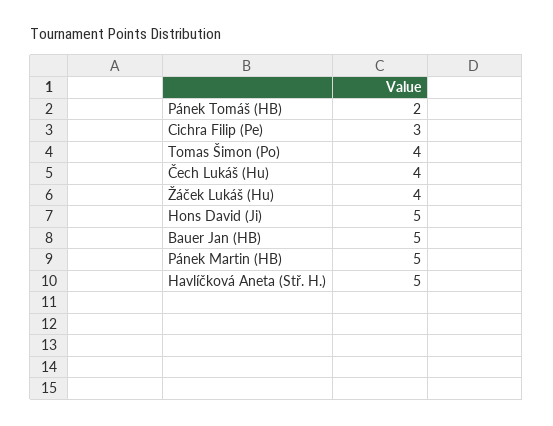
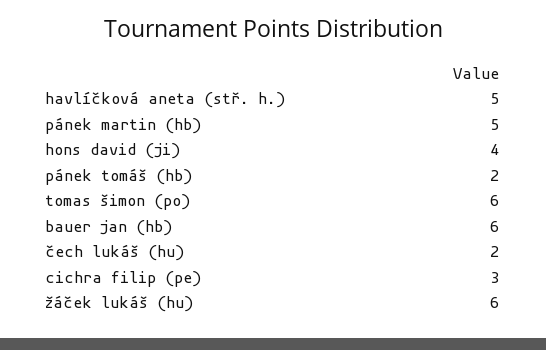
  {
    "Pánek Tomáš (HB)": 2,
    "Cichra Filip (Pe)": 3,
-   "Tomas Šimon (Po)": 4,
+   "Tomas Šimon (Po)": 6,
-   "Čech Lukáš (Hu)": 4,
+   "Čech Lukáš (Hu)": 2,
-   "Žáček Lukáš (Hu)": 4,
+   "Žáček Lukáš (Hu)": 6,
-   "Hons David (Ji)": 5,
+   "Hons David (Ji)": 4,
-   "Bauer Jan (HB)": 5,
+   "Bauer Jan (HB)": 6,
    "Pánek Martin (HB)": 5,
    "Havlíčková Aneta (Stř. H.)": 5
  }

